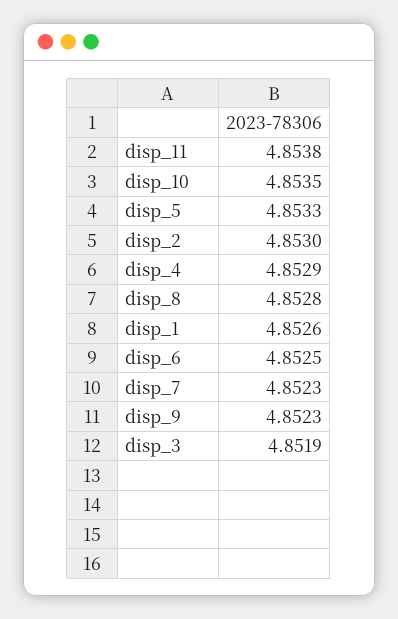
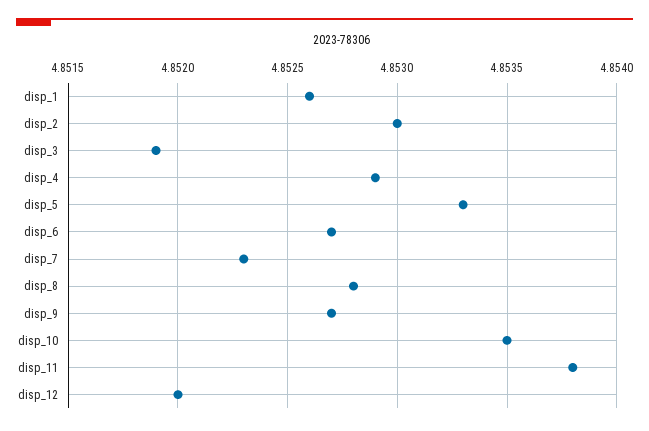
  {
    "disp_11": 4.8538,
    "disp_10": 4.8535,
    "disp_5": 4.8533,
    "disp_2": 4.853,
    "disp_4": 4.8529,
    "disp_8": 4.8528,
    "disp_1": 4.8526,
-   "disp_6": 4.8525,
+   "disp_6": 4.8527,
    "disp_7": 4.8523,
-   "disp_9": 4.8523,
+   "disp_9": 4.8527,
-   "disp_3": 4.8519
+   "disp_3": 4.8519,
+   "disp_12": 4.852
  }

